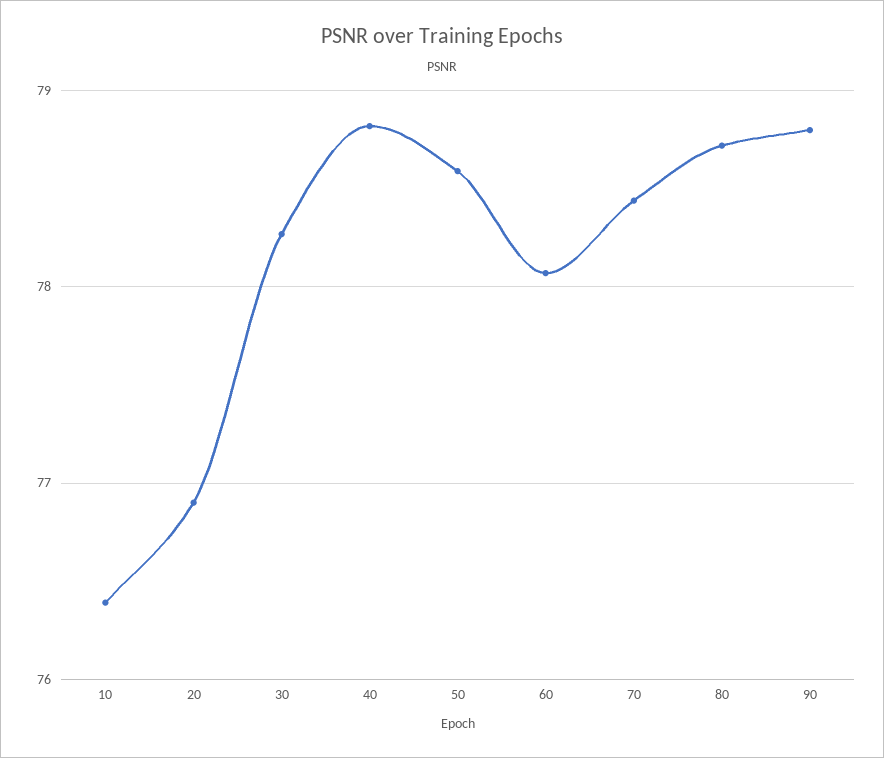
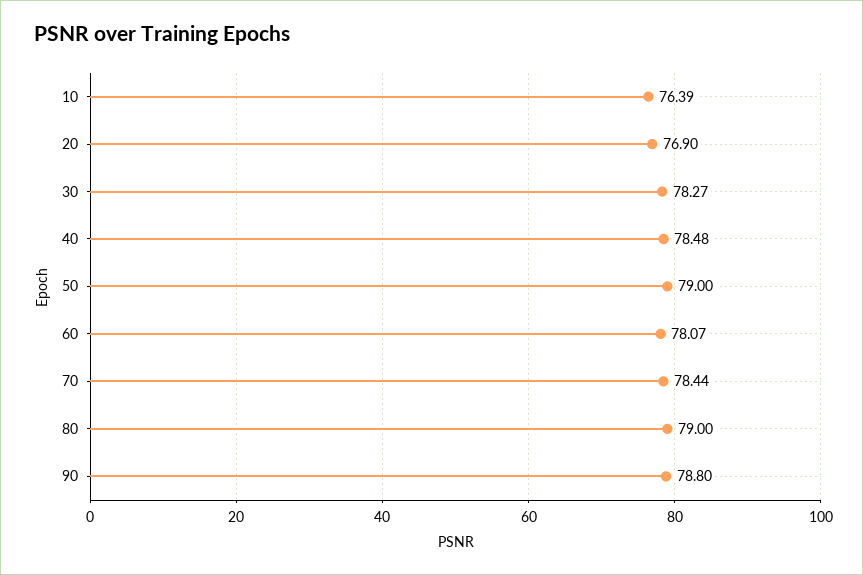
  {
    "10": 76.39,
    "20": 76.9,
    "30": 78.27,
-   "40": 78.8,
+   "40": 78.48,
-   "50": 78.6,
+   "50": 79,
    "60": 78.07,
    "70": 78.44,
-   "80": 78.7,
+   "80": 79,
    "90": 78.8
  }

